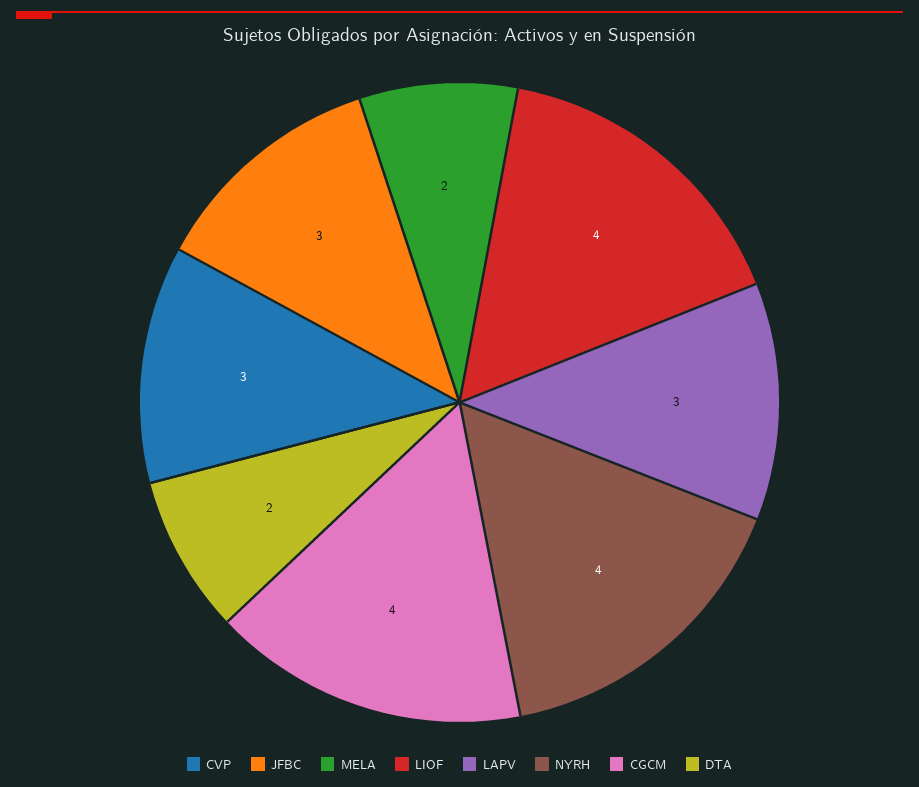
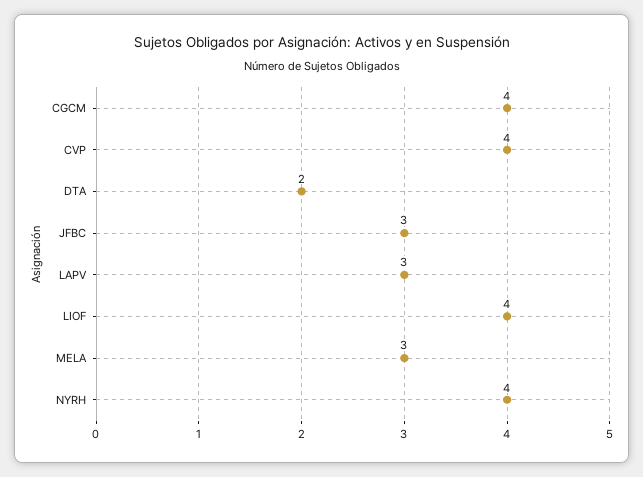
  {
-   "CVP": 3,
+   "CVP": 4,
    "JFBC": 3,
-   "MELA": 2,
+   "MELA": 3,
    "LIOF": 4,
    "LAPV": 3,
    "NYRH": 4,
    "CGCM": 4,
    "DTA": 2
  }

